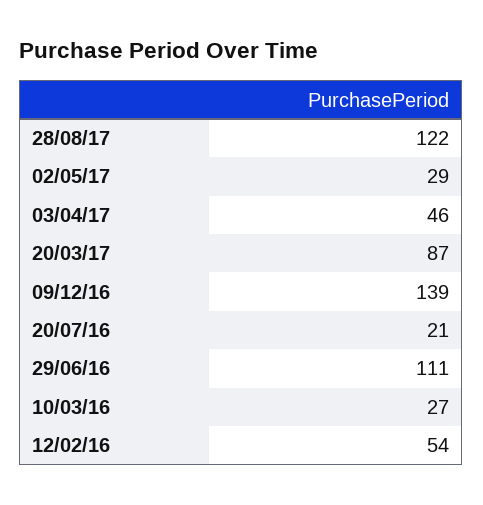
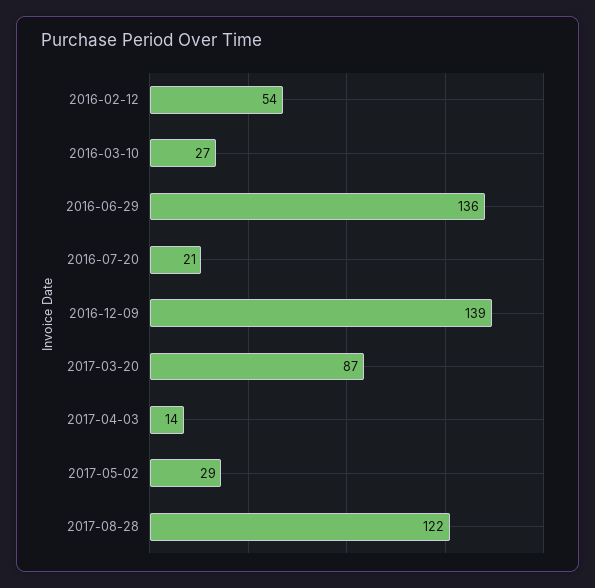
  {
    "28/08/17": 122,
    "02/05/17": 29,
-   "03/04/17": 46,
+   "03/04/17": 14,
    "20/03/17": 87,
    "09/12/16": 139,
    "20/07/16": 21,
-   "29/06/16": 111,
+   "29/06/16": 136,
    "10/03/16": 27,
    "12/02/16": 54
  }

